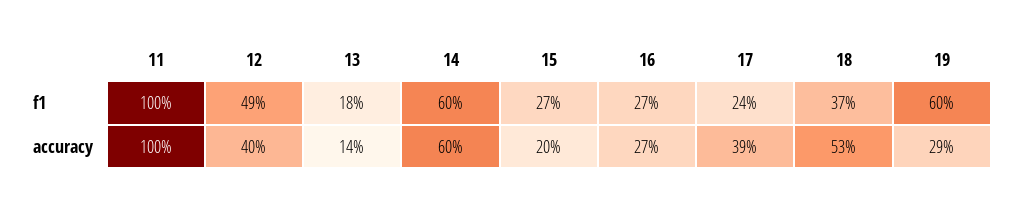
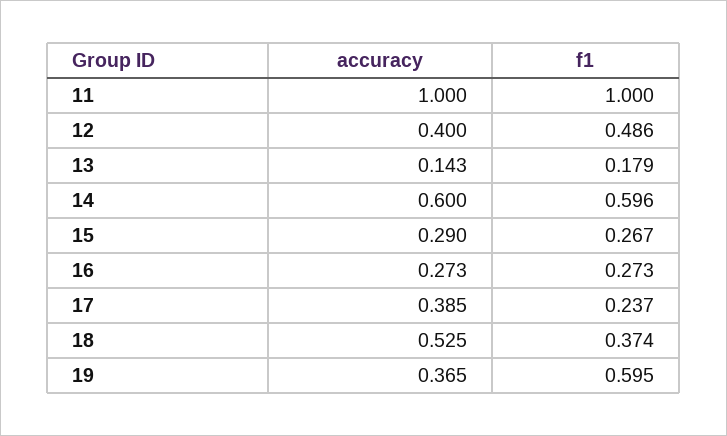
  {
    "11": {
      "f1": 1,
      "accuracy": 1
    },
    "12": {
      "f1": 0.486,
      "accuracy": 0.4
    },
    "13": {
      "f1": 0.179,
      "accuracy": 0.143
    },
    "14": {
      "f1": 0.596,
      "accuracy": 0.6
    },
    "15": {
      "f1": 0.267,
-     "accuracy": 0.2
+     "accuracy": 0.29
    },
    "16": {
      "f1": 0.273,
      "accuracy": 0.273
    },
    "17": {
      "f1": 0.237,
      "accuracy": 0.385
    },
    "18": {
      "f1": 0.374,
      "accuracy": 0.525
    },
    "19": {
      "f1": 0.595,
-     "accuracy": 0.29
+     "accuracy": 0.365
    }
  }

